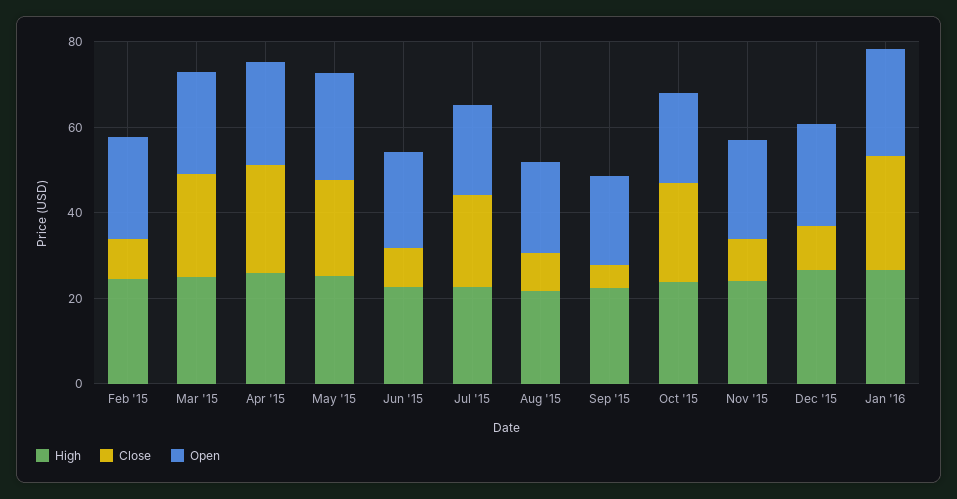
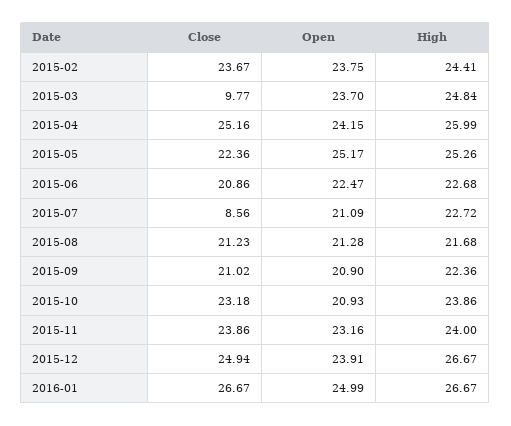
  {
    "High": {
      "Feb '15": 24.41,
      "Mar '15": 24.84,
      "Apr '15": 25.99,
      "May '15": 25.26,
      "Jun '15": 22.68,
      "Jul '15": 22.72,
      "Aug '15": 21.68,
      "Sep '15": 22.36,
      "Oct '15": 23.86,
      "Nov '15": 24,
      "Dec '15": 26.67,
      "Jan '16": 26.67
    },
    "Close": {
-     "Feb '15": 10,
+     "Feb '15": 23.67,
-     "Mar '15": 25,
+     "Mar '15": 9.77,
      "Apr '15": 25.16,
      "May '15": 22.36,
-     "Jun '15": 10,
+     "Jun '15": 20.86,
-     "Jul '15": 20,
+     "Jul '15": 8.56,
-     "Aug '15": 10,
+     "Aug '15": 21.23,
-     "Sep '15": 5,
+     "Sep '15": 21.02,
      "Oct '15": 23.18,
-     "Nov '15": 10,
+     "Nov '15": 23.86,
-     "Dec '15": 10,
+     "Dec '15": 24.94,
      "Jan '16": 26.67
    },
    "Open": {
      "Feb '15": 23.75,
      "Mar '15": 23.7,
      "Apr '15": 24.15,
      "May '15": 25.17,
      "Jun '15": 22.47,
      "Jul '15": 21.09,
      "Aug '15": 21.28,
      "Sep '15": 20.9,
      "Oct '15": 20.93,
      "Nov '15": 23.16,
      "Dec '15": 23.91,
      "Jan '16": 24.99
    }
  }

